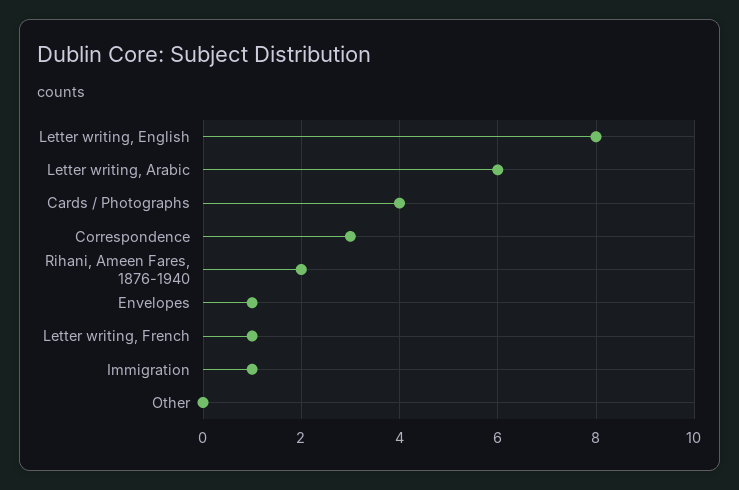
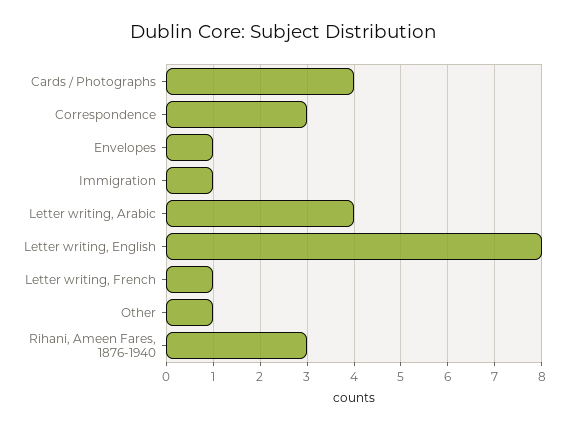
  {
    "Letter writing, English": 8,
-   "Letter writing, Arabic": 6,
+   "Letter writing, Arabic": 4,
    "Cards / Photographs": 4,
    "Correspondence": 3,
-   "Rihani, Ameen Fares, 1876-1940": 2,
+   "Rihani, Ameen Fares, 1876-1940": 3,
    "Envelopes": 1,
    "Letter writing, French": 1,
    "Immigration": 1,
-   "Other": 0
+   "Other": 1
  }

